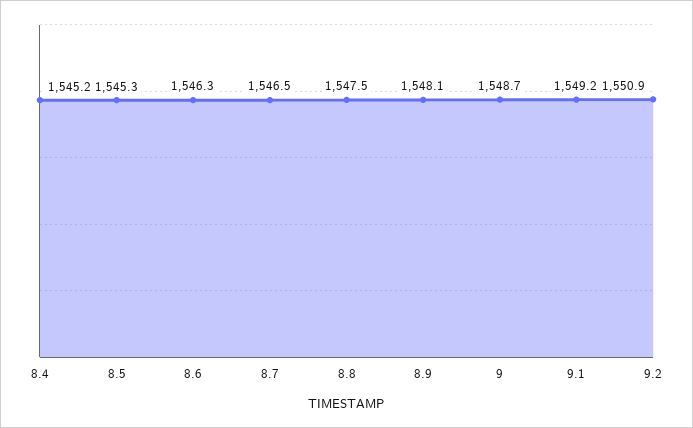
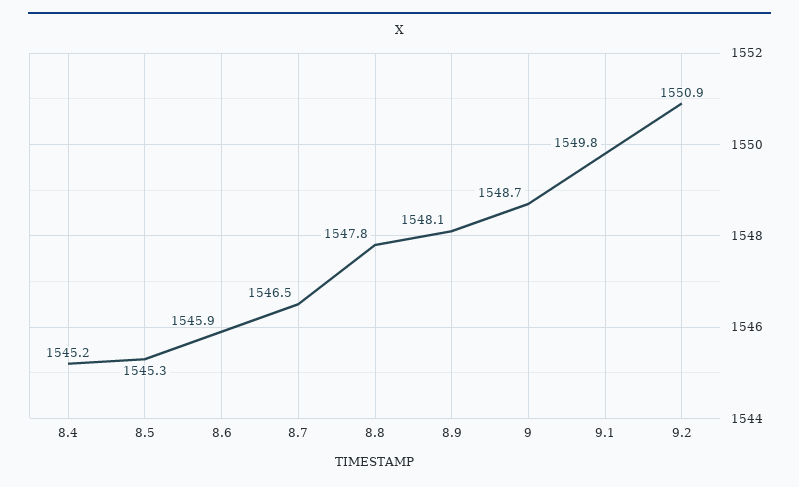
  {
    "8.4": 1545.2,
    "8.5": 1545.3,
-   "8.6": 1546.3,
+   "8.6": 1545.9,
    "8.7": 1546.5,
-   "8.8": 1547.5,
+   "8.8": 1547.8,
    "8.9": 1548.1,
    "9": 1548.7,
-   "9.1": 1549.2,
+   "9.1": 1549.8,
    "9.2": 1550.9
  }

